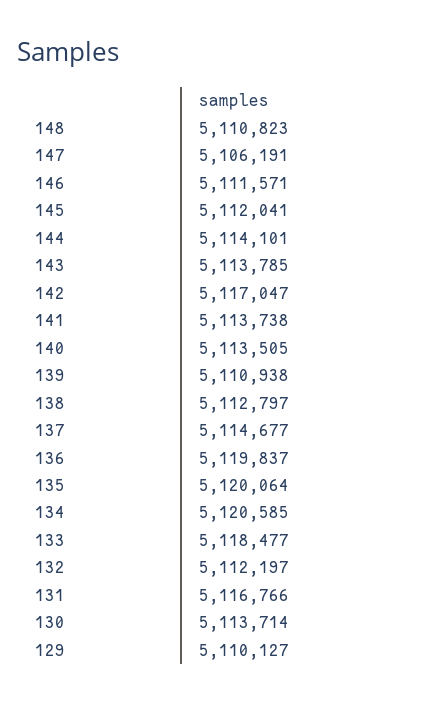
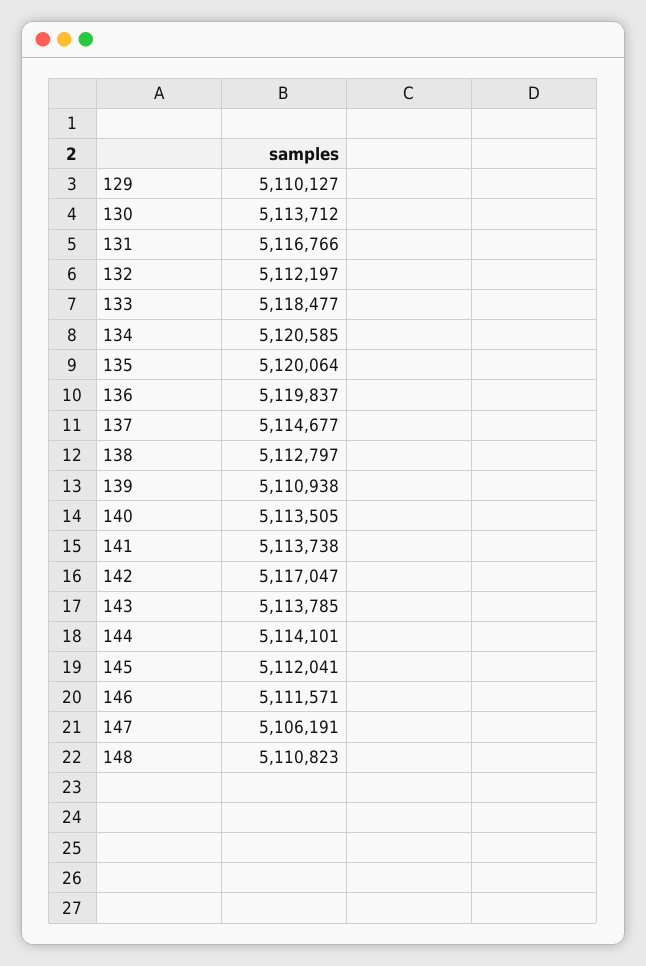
  {
    "148": 5110823,
    "147": 5106191,
    "146": 5111571,
    "145": 5112041,
    "144": 5114101,
    "143": 5113785,
    "142": 5117047,
    "141": 5113738,
    "140": 5113505,
    "139": 5110938,
    "138": 5112797,
    "137": 5114677,
    "136": 5119837,
    "135": 5120064,
    "134": 5120585,
    "133": 5118477,
    "132": 5112197,
    "131": 5116766,
-   "130": 5113714,
+   "130": 5113712,
    "129": 5110127
  }

